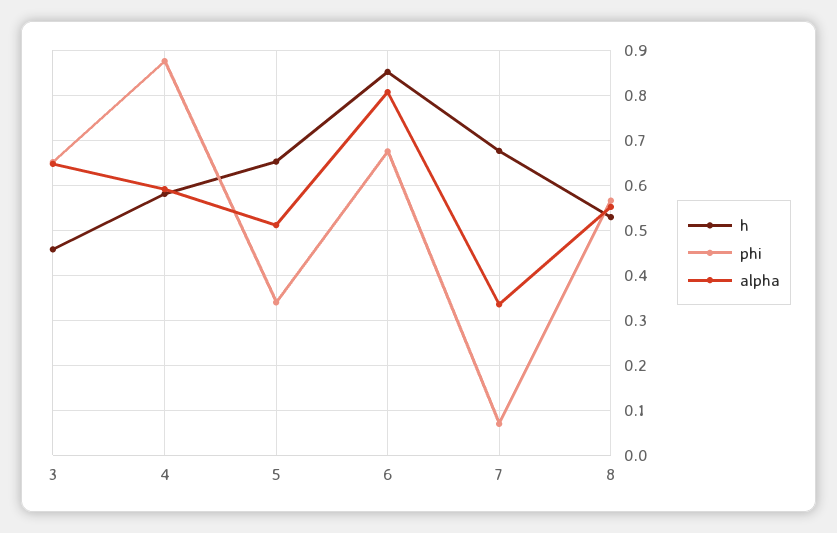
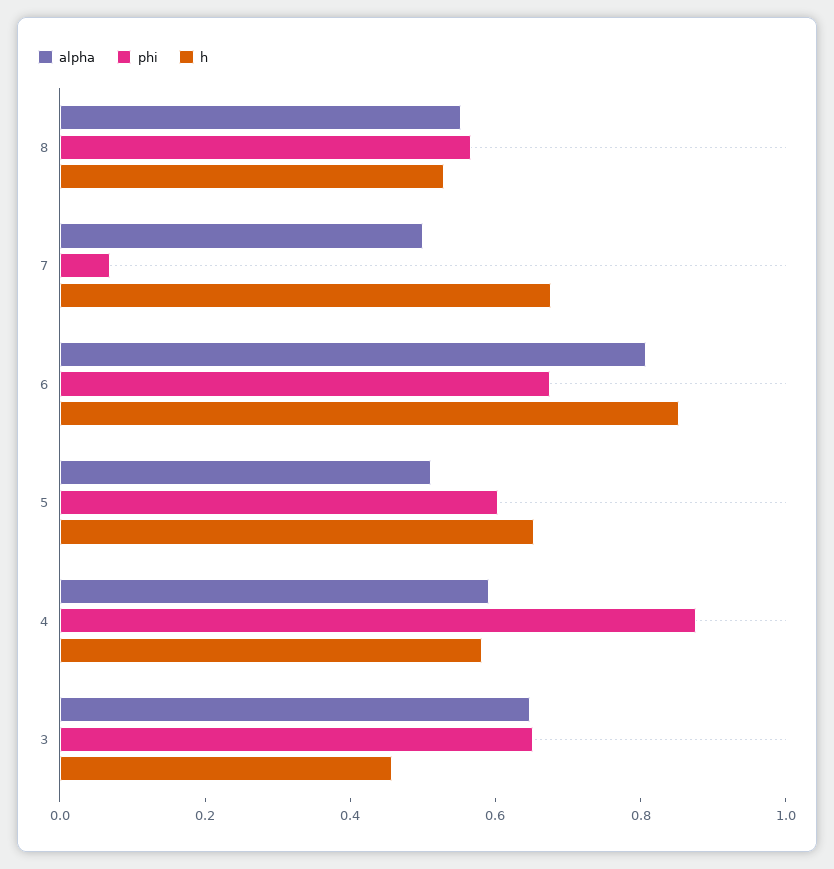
  {
    "h": {
      "3": 0.46,
      "4": 0.58,
      "5": 0.66,
      "6": 0.86,
      "7": 0.68,
      "8": 0.52
    },
    "phi": {
      "3": 0.66,
      "4": 0.88,
-     "5": 0.34,
+     "5": 0.6,
      "6": 0.68,
      "7": 0.06,
      "8": 0.56
    },
    "alpha": {
      "3": 0.64,
      "4": 0.6,
      "5": 0.52,
      "6": 0.8,
-     "7": 0.34,
+     "7": 0.5,
      "8": 0.56
    }
  }

